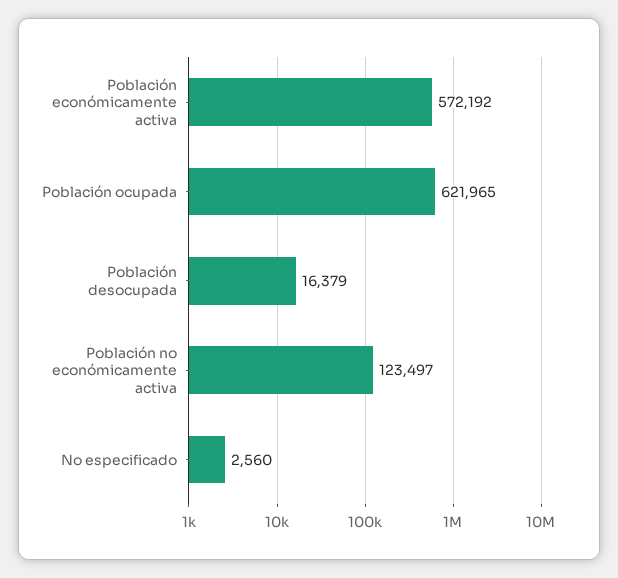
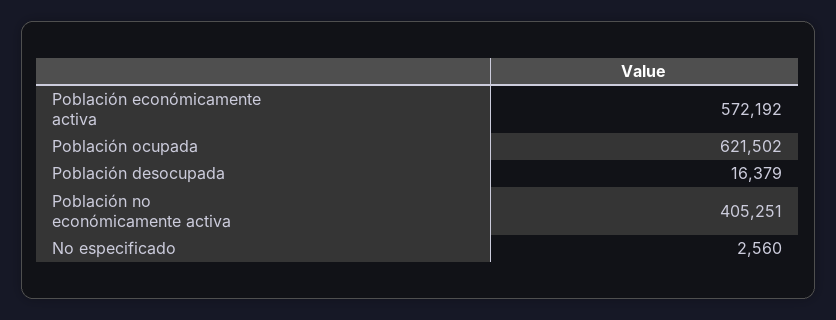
  {
    "Población económicamente activa": 572192,
-   "Población ocupada": 621965,
+   "Población ocupada": 621502,
    "Población desocupada": 16379,
-   "Población no económicamente activa": 123497,
+   "Población no económicamente activa": 405251,
    "No especificado": 2560
  }

